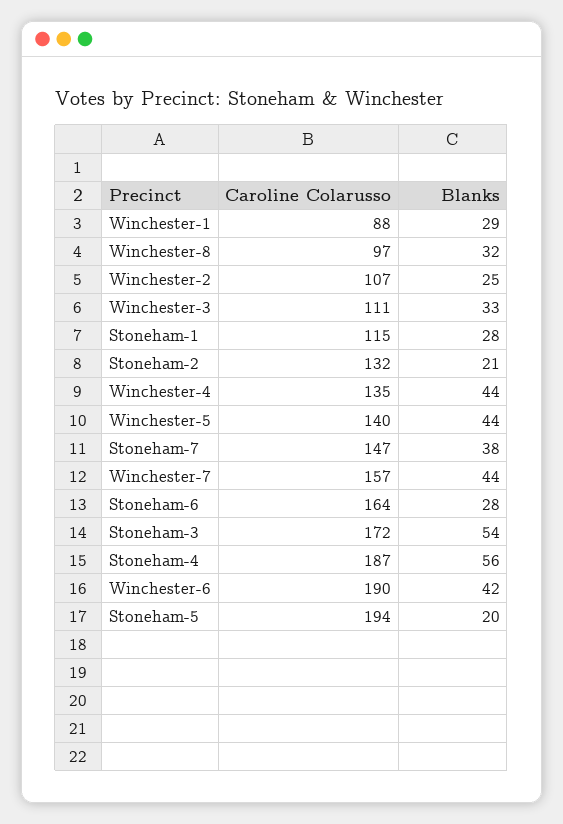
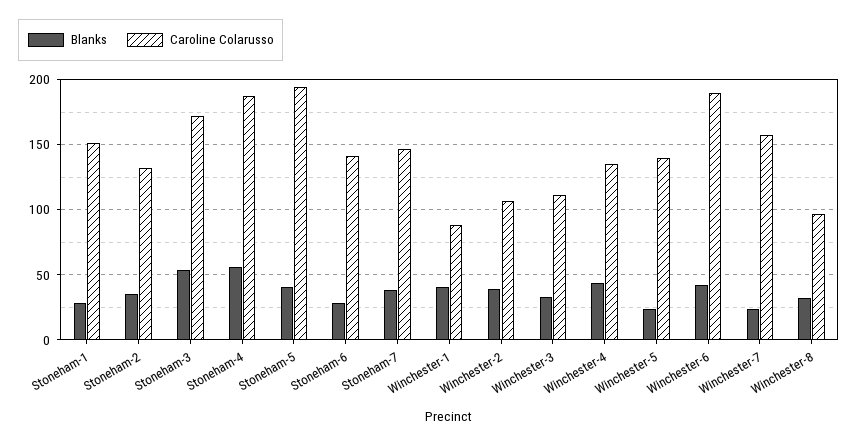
  {
    "Caroline Colarusso": {
      "Winchester-1": 88,
      "Winchester-8": 97,
      "Winchester-2": 107,
      "Winchester-3": 111,
-     "Stoneham-1": 115,
+     "Stoneham-1": 150,
      "Stoneham-2": 132,
      "Winchester-4": 135,
      "Winchester-5": 140,
      "Stoneham-7": 147,
      "Winchester-7": 157,
-     "Stoneham-6": 164,
+     "Stoneham-6": 140,
      "Stoneham-3": 172,
      "Stoneham-4": 187,
      "Winchester-6": 190,
      "Stoneham-5": 194
    },
    "Blanks": {
-     "Winchester-1": 29,
+     "Winchester-1": 40,
      "Winchester-8": 32,
-     "Winchester-2": 25,
+     "Winchester-2": 40,
      "Winchester-3": 33,
      "Stoneham-1": 28,
-     "Stoneham-2": 21,
+     "Stoneham-2": 35,
      "Winchester-4": 44,
-     "Winchester-5": 44,
+     "Winchester-5": 25,
      "Stoneham-7": 38,
-     "Winchester-7": 44,
+     "Winchester-7": 25,
      "Stoneham-6": 28,
      "Stoneham-3": 54,
      "Stoneham-4": 56,
      "Winchester-6": 42,
-     "Stoneham-5": 20
+     "Stoneham-5": 40
    }
  }

